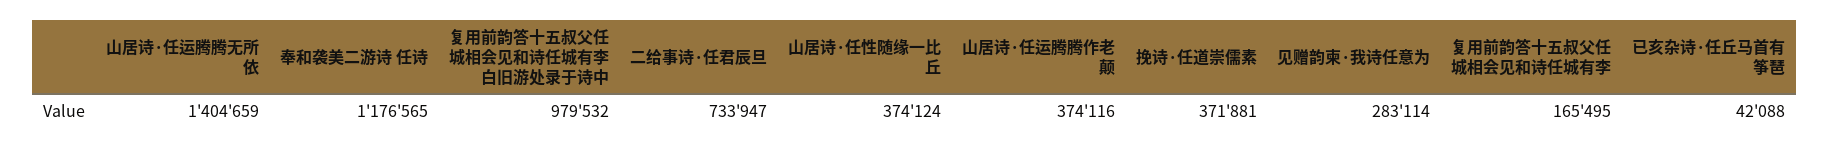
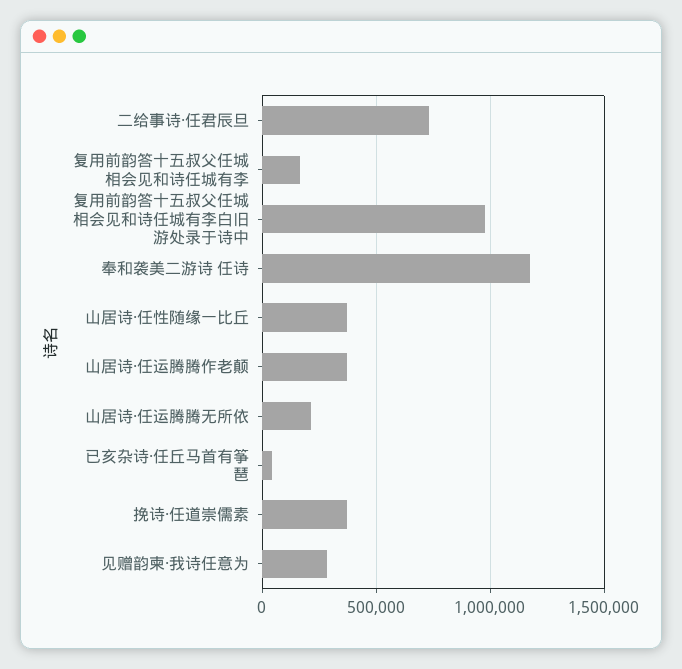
  {
-   "山居诗·任运腾腾无所依": 1404659,
+   "山居诗·任运腾腾无所依": 200000,
    "奉和袭美二游诗 任诗": 1176565,
    "复用前韵答十五叔父任城相会见和诗任城有李白旧游处录于诗中": 979532,
    "二给事诗·任君辰旦": 733947,
    "山居诗·任性随缘一比丘": 374124,
    "山居诗·任运腾腾作老颠": 374116,
    "挽诗·任道崇儒素": 371881,
    "见赠韵柬·我诗任意为": 283114,
    "复用前韵答十五叔父任城相会见和诗任城有李": 165495,
    "已亥杂诗·任丘马首有筝琶": 42088
  }

